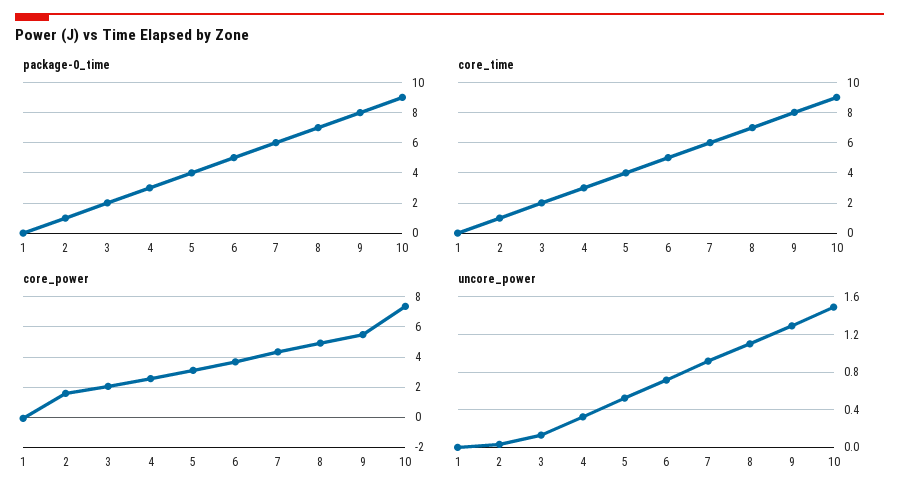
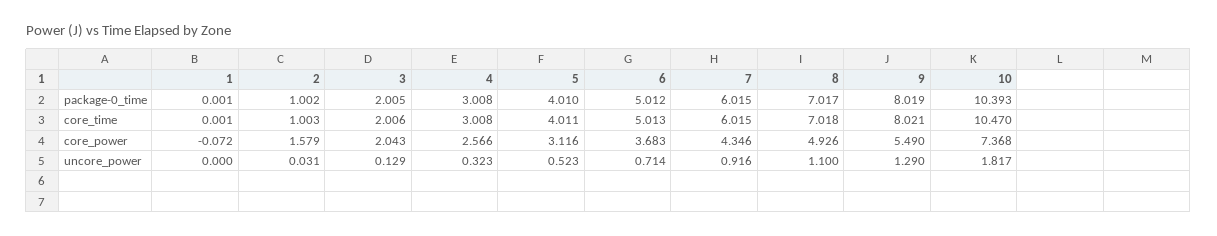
  {
    "package-0_time": {
      "1": 0.001,
      "2": 1.002,
      "3": 2.005,
      "4": 3.008,
      "5": 4.01,
      "6": 5.012,
      "7": 6.015,
      "8": 7.017,
      "9": 8.019,
-     "10": 9
+     "10": 10.393
    },
    "core_time": {
      "1": 0.001,
      "2": 1.003,
      "3": 2.006,
      "4": 3.008,
      "5": 4.011,
      "6": 5.013,
      "7": 6.015,
      "8": 7.018,
      "9": 8.021,
-     "10": 9
+     "10": 10.47
    },
    "core_power": {
      "1": -0.072,
      "2": 1.579,
      "3": 2.043,
      "4": 2.566,
      "5": 3.116,
      "6": 3.683,
      "7": 4.346,
      "8": 4.926,
      "9": 5.49,
      "10": 7.368
    },
    "uncore_power": {
      "1": 0,
      "2": 0.031,
      "3": 0.129,
      "4": 0.323,
      "5": 0.523,
      "6": 0.714,
      "7": 0.916,
      "8": 1.1,
      "9": 1.29,
-     "10": 1.5
+     "10": 1.817
    }
  }

